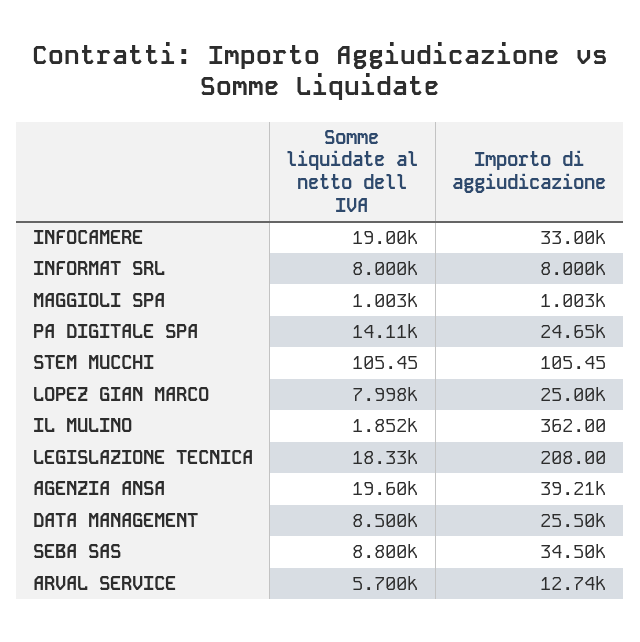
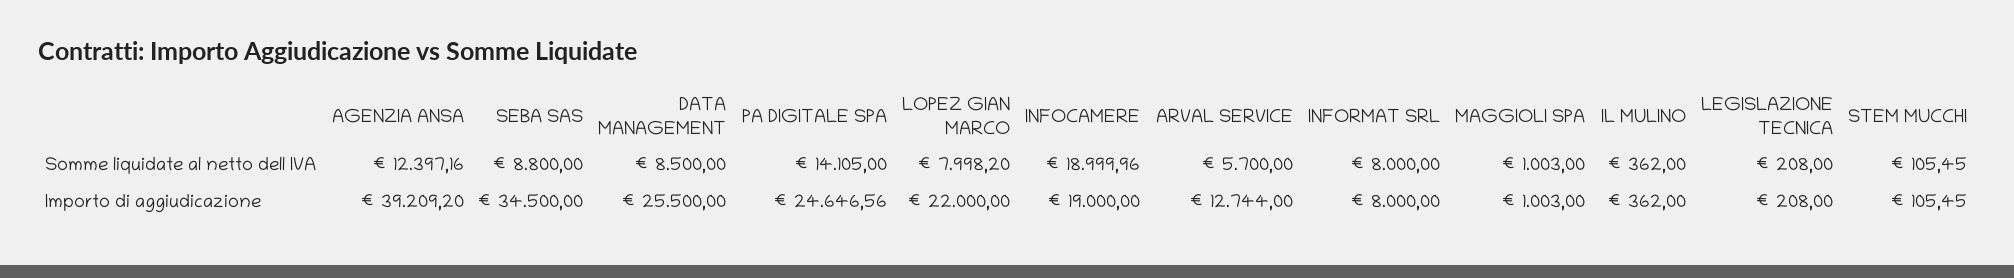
  {
    "Somme liquidate al netto dell IVA": {
      "INFOCAMERE": 18999.96,
      "INFORMAT SRL": 8000,
      "MAGGIOLI SPA": 1003,
      "PA DIGITALE SPA": 14105,
      "STEM MUCCHI": 105.45,
      "LOPEZ GIAN MARCO": 7998.2,
-     "IL MULINO": 1852,
+     "IL MULINO": 362,
-     "LEGISLAZIONE TECNICA": 18330,
+     "LEGISLAZIONE TECNICA": 208,
-     "AGENZIA ANSA": 19600,
+     "AGENZIA ANSA": 12397.16,
      "DATA MANAGEMENT": 8500,
      "SEBA SAS": 8800,
      "ARVAL SERVICE": 5700
    },
    "Importo di aggiudicazione": {
-     "INFOCAMERE": 33000,
+     "INFOCAMERE": 19000,
      "INFORMAT SRL": 8000,
      "MAGGIOLI SPA": 1003,
      "PA DIGITALE SPA": 24646.56,
      "STEM MUCCHI": 105.45,
-     "LOPEZ GIAN MARCO": 25000,
+     "LOPEZ GIAN MARCO": 22000,
      "IL MULINO": 362,
      "LEGISLAZIONE TECNICA": 208,
      "AGENZIA ANSA": 39209.2,
      "DATA MANAGEMENT": 25500,
      "SEBA SAS": 34500,
      "ARVAL SERVICE": 12744
    }
  }

